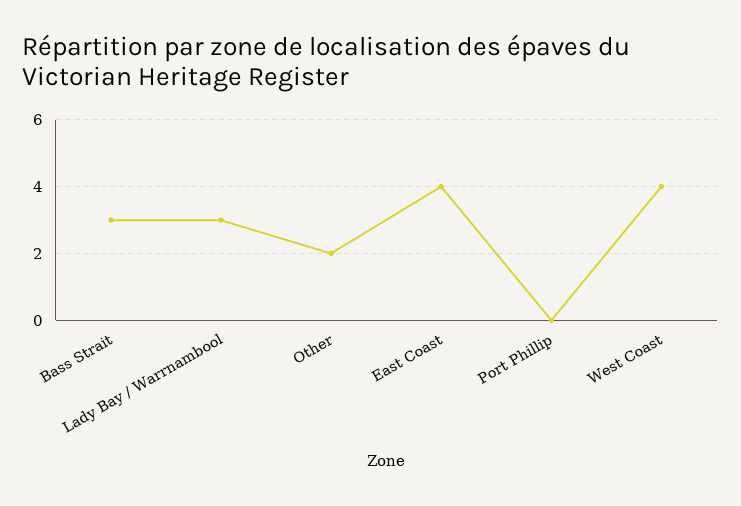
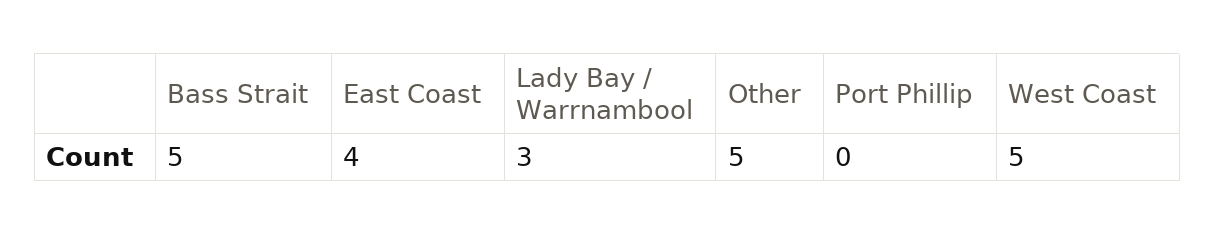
  {
-   "Bass Strait": 3,
+   "Bass Strait": 5,
    "Lady Bay / Warrnambool": 3,
-   "Other": 2,
+   "Other": 5,
    "East Coast": 4,
    "Port Phillip": 0,
-   "West Coast": 4
+   "West Coast": 5
  }

